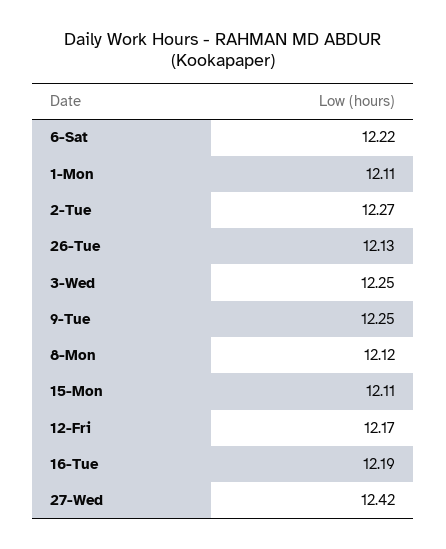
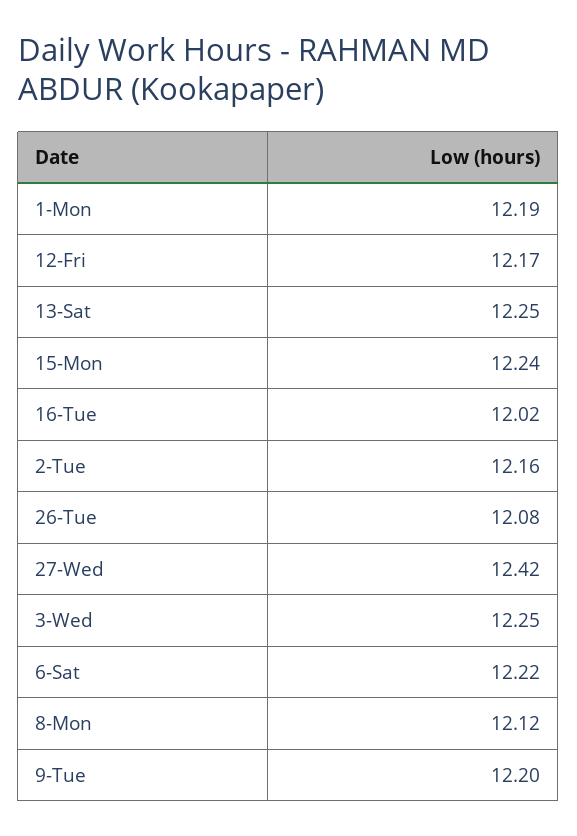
  {
    "6-Sat": 12.22,
-   "1-Mon": 12.11,
+   "1-Mon": 12.19,
-   "2-Tue": 12.27,
+   "2-Tue": 12.16,
-   "26-Tue": 12.13,
+   "26-Tue": 12.08,
    "3-Wed": 12.25,
-   "9-Tue": 12.25,
+   "9-Tue": 12.2,
    "8-Mon": 12.12,
-   "15-Mon": 12.11,
+   "15-Mon": 12.24,
    "12-Fri": 12.17,
-   "16-Tue": 12.19,
+   "16-Tue": 12.02,
-   "27-Wed": 12.42
+   "27-Wed": 12.42,
+   "13-Sat": 12.25
  }

